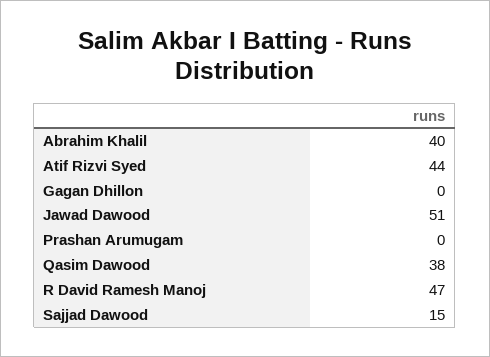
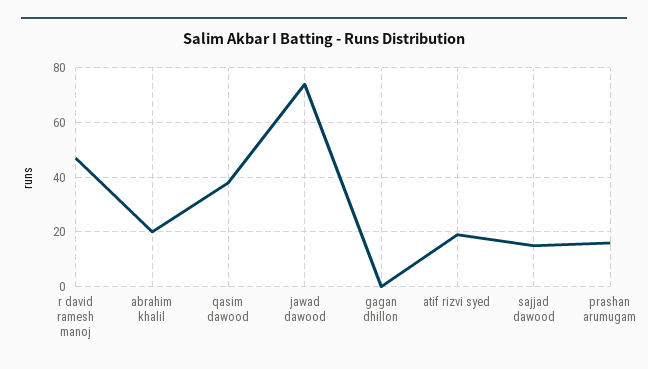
  {
-   "Abrahim Khalil": 40,
+   "Abrahim Khalil": 20,
-   "Atif Rizvi Syed": 44,
+   "Atif Rizvi Syed": 20,
    "Gagan Dhillon": 0,
-   "Jawad Dawood": 51,
+   "Jawad Dawood": 75,
-   "Prashan Arumugam": 0,
+   "Prashan Arumugam": 15,
    "Qasim Dawood": 38,
    "R David Ramesh Manoj": 47,
    "Sajjad Dawood": 15
  }

